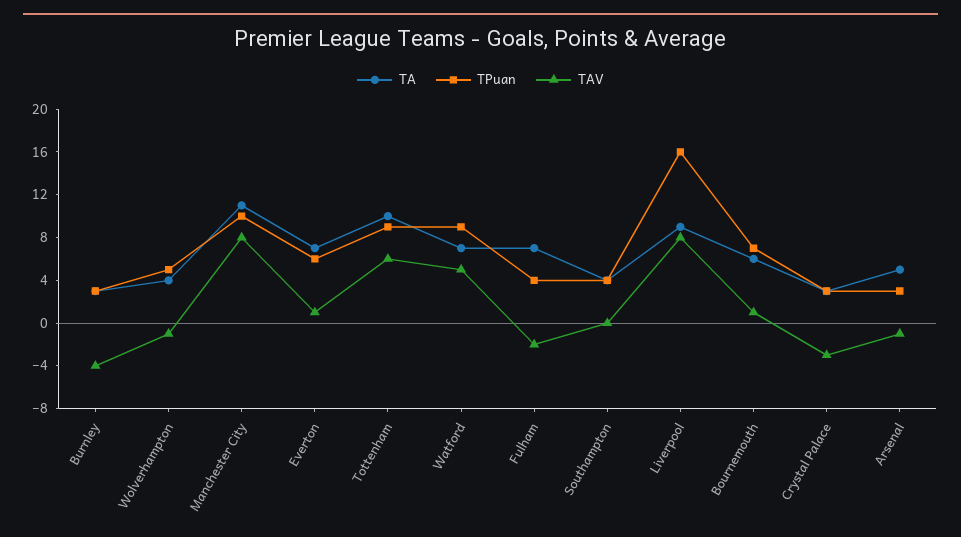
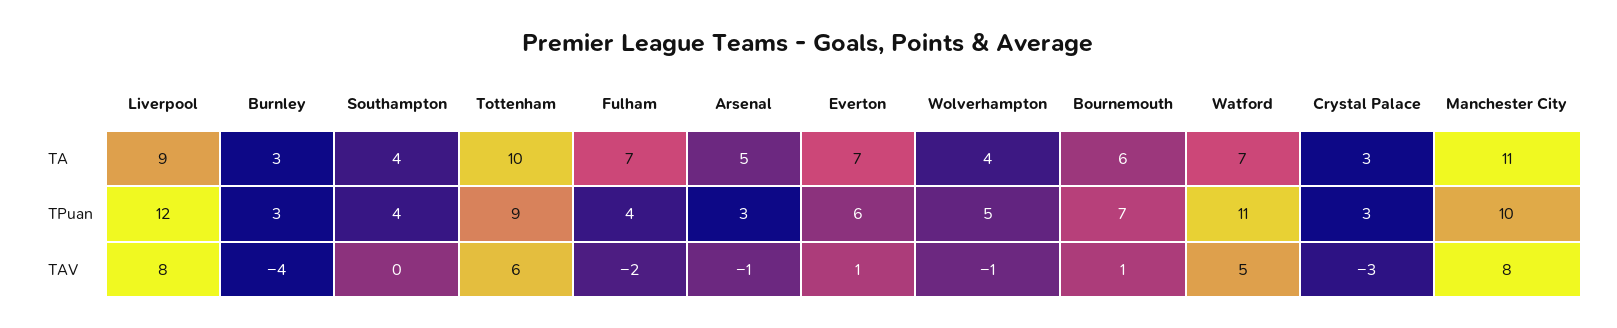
  {
    "TA": {
      "Burnley": 3,
      "Wolverhampton": 4,
      "Manchester City": 11,
      "Everton": 7,
      "Tottenham": 10,
      "Watford": 7,
      "Fulham": 7,
      "Southampton": 4,
      "Liverpool": 9,
      "Bournemouth": 6,
      "Crystal Palace": 3,
      "Arsenal": 5
    },
    "TPuan": {
      "Burnley": 3,
      "Wolverhampton": 5,
      "Manchester City": 10,
      "Everton": 6,
      "Tottenham": 9,
-     "Watford": 9,
+     "Watford": 11,
      "Fulham": 4,
      "Southampton": 4,
-     "Liverpool": 16,
+     "Liverpool": 12,
      "Bournemouth": 7,
      "Crystal Palace": 3,
      "Arsenal": 3
    },
    "TAV": {
      "Burnley": -4,
      "Wolverhampton": -1,
      "Manchester City": 8,
      "Everton": 1,
      "Tottenham": 6,
      "Watford": 5,
      "Fulham": -2,
      "Southampton": 0,
      "Liverpool": 8,
      "Bournemouth": 1,
      "Crystal Palace": -3,
      "Arsenal": -1
    }
  }

